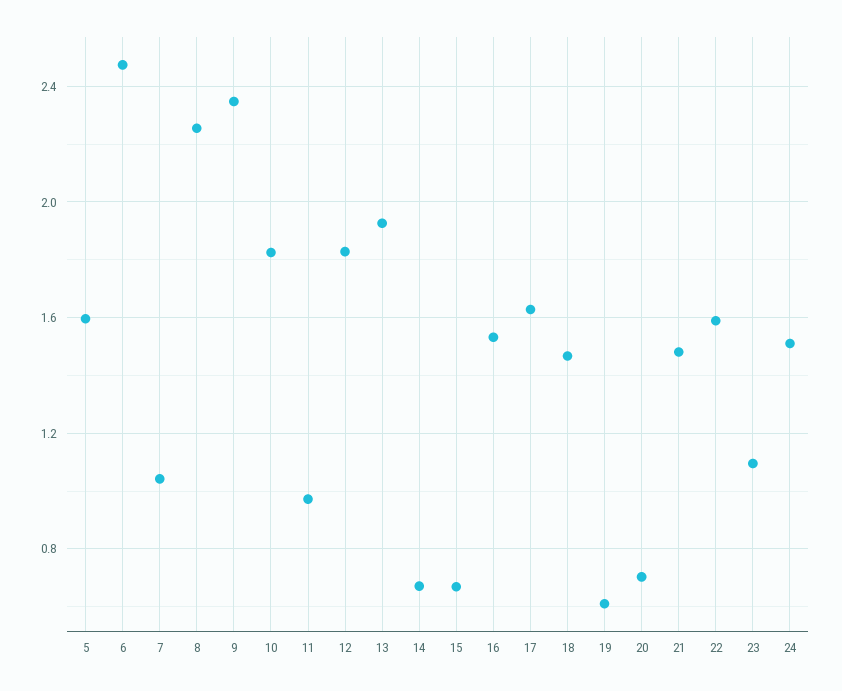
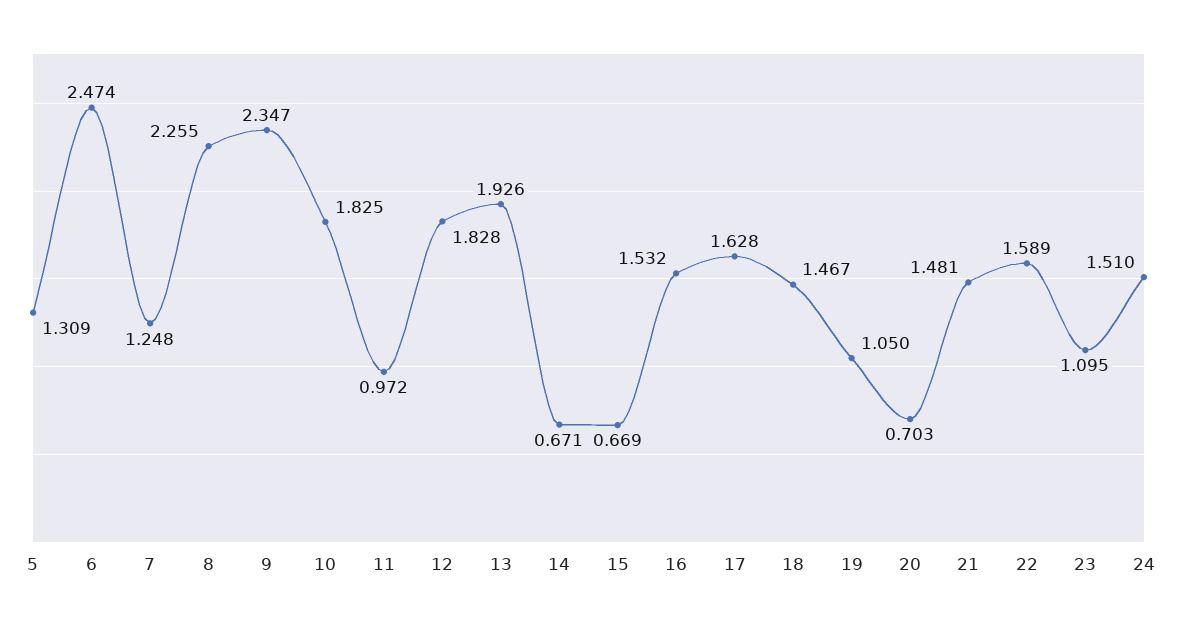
  {
-   "5": 1.6,
+   "5": 1.309,
    "6": 2.474,
-   "7": 1.05,
+   "7": 1.248,
    "8": 2.255,
    "9": 2.347,
    "10": 1.825,
    "11": 0.972,
    "12": 1.828,
    "13": 1.926,
    "14": 0.671,
    "15": 0.669,
    "16": 1.532,
    "17": 1.628,
    "18": 1.467,
-   "19": 0.6,
+   "19": 1.05,
    "20": 0.703,
    "21": 1.481,
    "22": 1.589,
    "23": 1.095,
    "24": 1.51
  }

